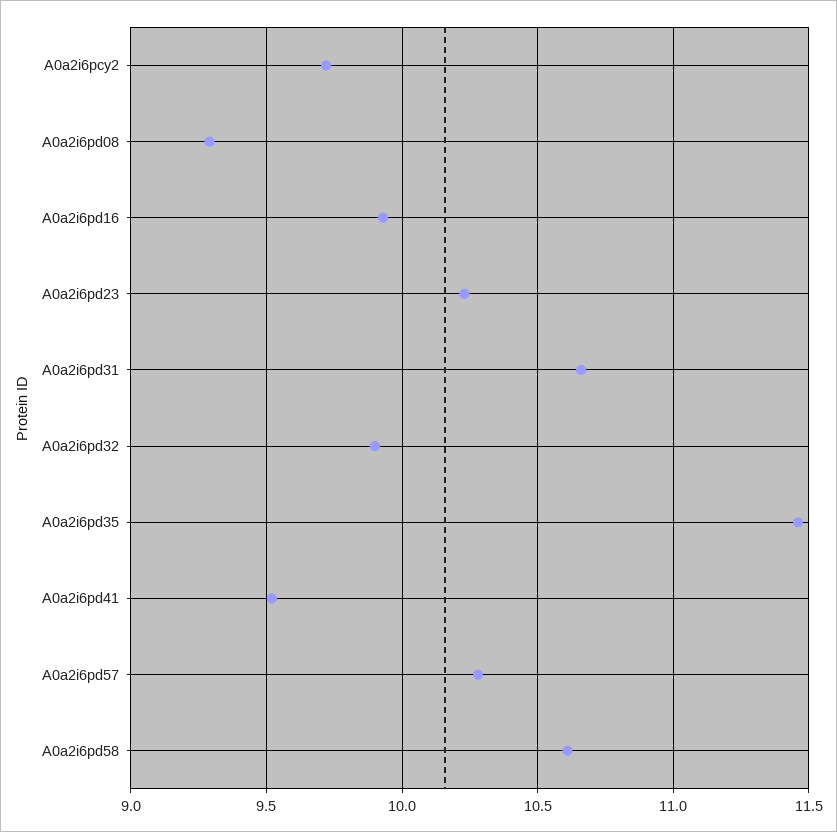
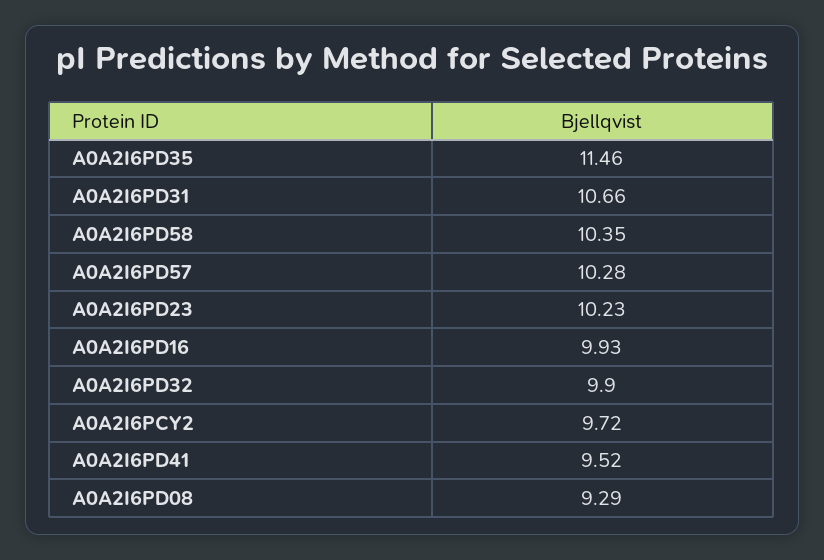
  {
    "A0a2i6pcy2": 9.72,
    "A0a2i6pd08": 9.29,
    "A0a2i6pd16": 9.93,
    "A0a2i6pd23": 10.23,
    "A0a2i6pd31": 10.66,
    "A0a2i6pd32": 9.9,
    "A0a2i6pd35": 11.46,
    "A0a2i6pd41": 9.52,
    "A0a2i6pd57": 10.28,
-   "A0a2i6pd58": 10.6
+   "A0a2i6pd58": 10.35
  }

